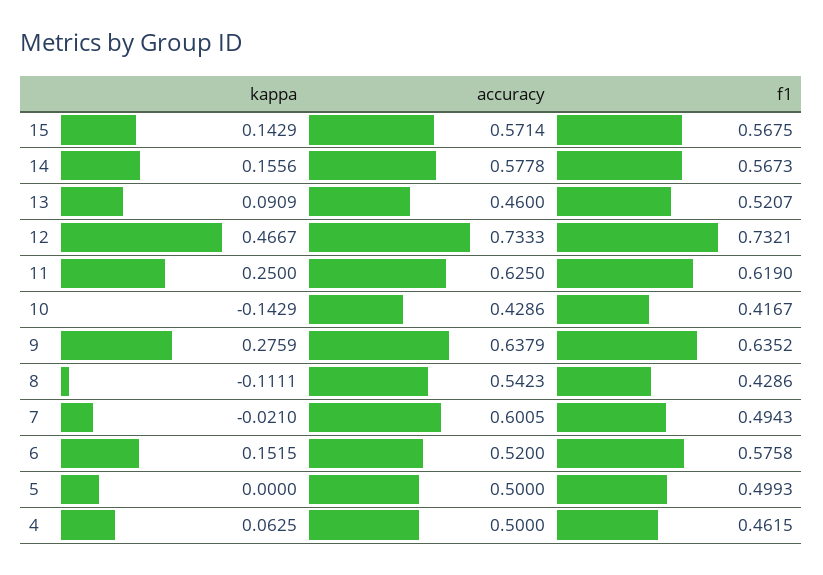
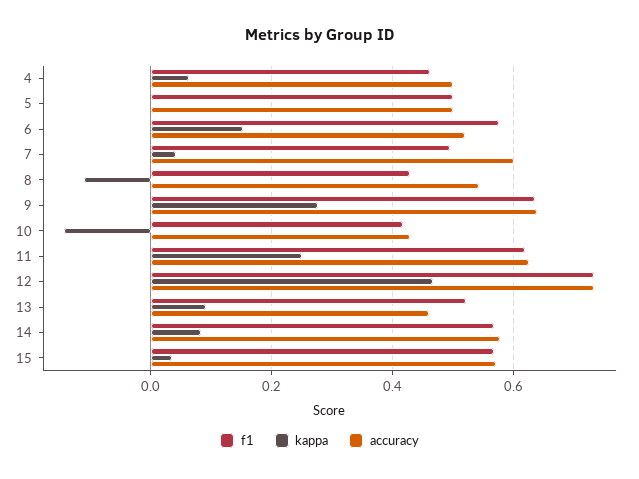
  {
    "kappa": {
-     "15": 0.1429,
+     "15": 0.04,
-     "14": 0.1556,
+     "14": 0.08,
      "13": 0.0909,
      "12": 0.4667,
      "11": 0.25,
      "10": -0.1429,
      "9": 0.2759,
      "8": -0.1111,
-     "7": -0.021,
+     "7": 0.04,
      "6": 0.1515,
      "5": 0,
      "4": 0.0625
    },
    "accuracy": {
      "15": 0.5714,
      "14": 0.5778,
      "13": 0.46,
      "12": 0.7333,
      "11": 0.625,
      "10": 0.4286,
      "9": 0.6379,
      "8": 0.5423,
      "7": 0.6005,
      "6": 0.52,
      "5": 0.5,
      "4": 0.5
    },
    "f1": {
      "15": 0.5675,
      "14": 0.5673,
      "13": 0.5207,
      "12": 0.7321,
      "11": 0.619,
      "10": 0.4167,
      "9": 0.6352,
      "8": 0.4286,
      "7": 0.4943,
      "6": 0.5758,
      "5": 0.4993,
      "4": 0.4615
    }
  }

